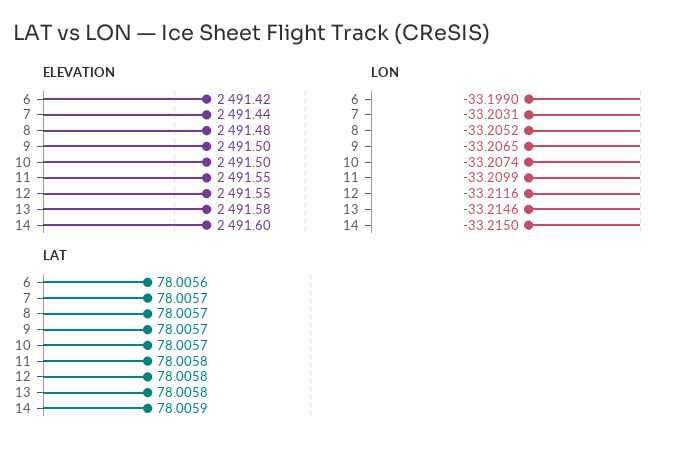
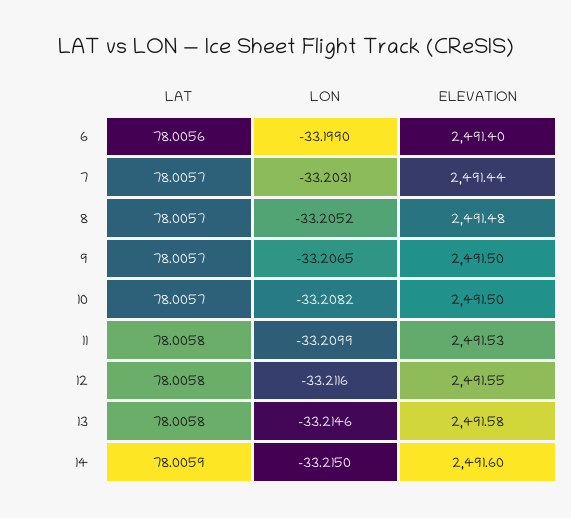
  {
    "ELEVATION": {
-     "6": 2491.42,
+     "6": 2491.4,
      "7": 2491.44,
      "8": 2491.48,
      "9": 2491.5,
      "10": 2491.5,
-     "11": 2491.55,
+     "11": 2491.53,
      "12": 2491.55,
      "13": 2491.58,
      "14": 2491.6
    },
    "LON": {
      "6": -33.199,
      "7": -33.2031,
      "8": -33.2052,
      "9": -33.2065,
-     "10": -33.2074,
+     "10": -33.2082,
      "11": -33.2099,
      "12": -33.2116,
      "13": -33.2146,
      "14": -33.215
    },
    "LAT": {
      "6": 78.0056,
      "7": 78.0057,
      "8": 78.0057,
      "9": 78.0057,
      "10": 78.0057,
      "11": 78.0058,
      "12": 78.0058,
      "13": 78.0058,
      "14": 78.0059
    }
  }

